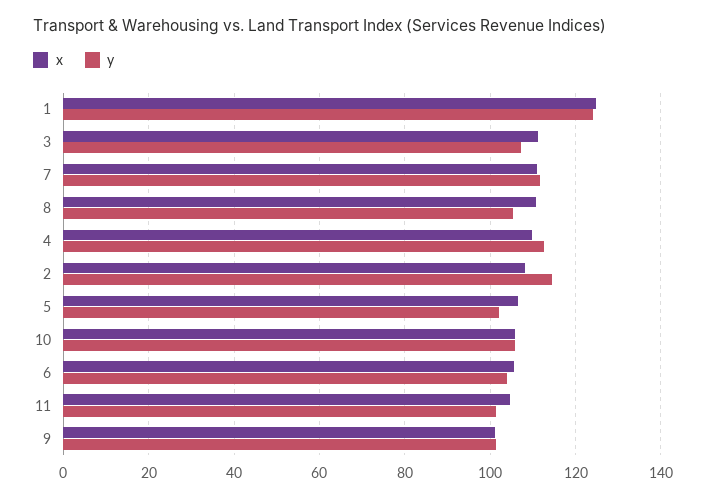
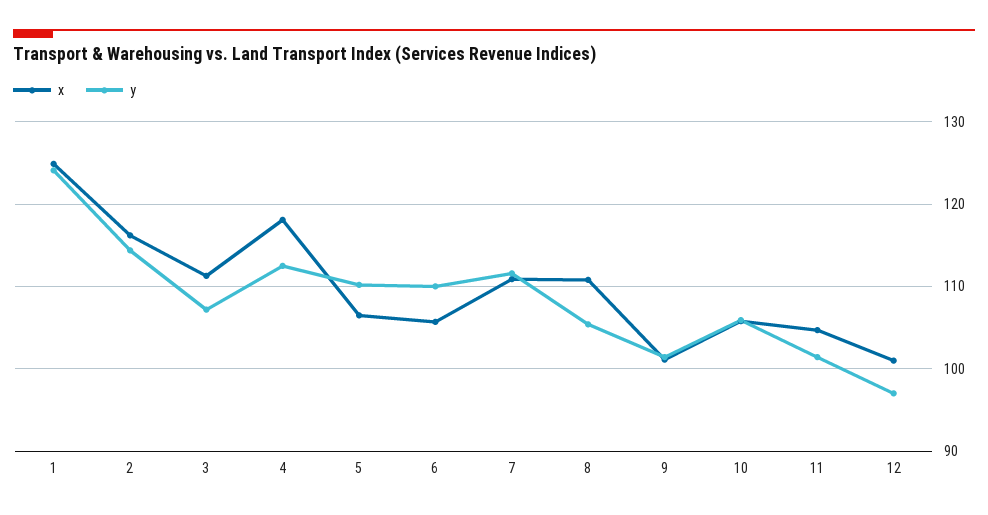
  {
    "x": {
      "1": 125,
      "3": 111,
      "7": 111,
      "8": 111,
-     "4": 110,
+     "4": 118,
-     "2": 108,
+     "2": 116,
      "5": 107,
      "10": 106,
      "6": 106,
      "11": 105,
-     "9": 101
+     "9": 101,
+     "12": 101
    },
    "y": {
      "1": 124,
      "3": 107,
      "7": 112,
      "8": 105,
      "4": 113,
      "2": 114,
-     "5": 102,
+     "5": 110,
      "10": 106,
-     "6": 104,
+     "6": 110,
      "11": 101,
-     "9": 101
+     "9": 101,
+     "12": 97
    }
  }

